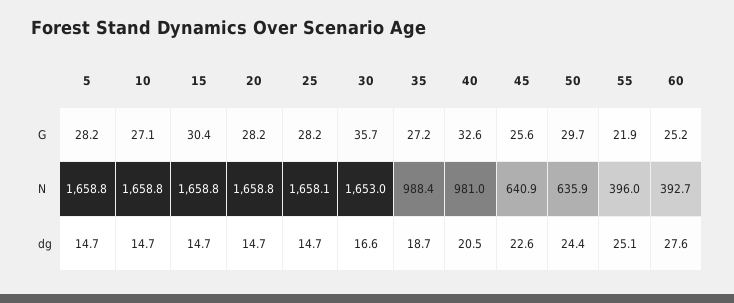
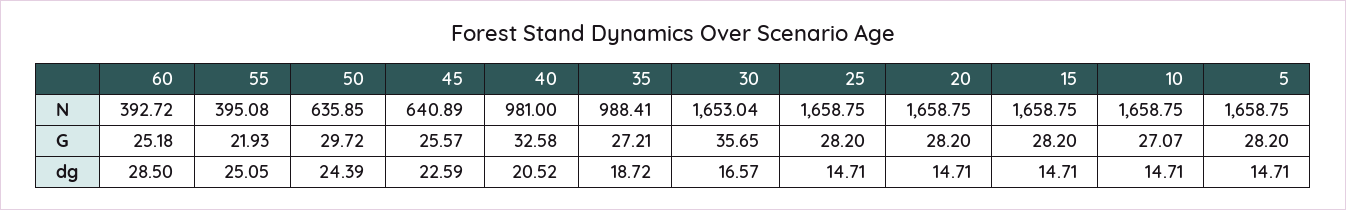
  {
    "5": {
      "G": 28.2,
      "N": 1658.75,
      "dg": 14.71
    },
    "10": {
      "G": 27.07,
      "N": 1658.75,
      "dg": 14.71
    },
    "15": {
-     "G": 30.4,
+     "G": 28.2,
      "N": 1658.75,
      "dg": 14.71
    },
    "20": {
      "G": 28.2,
      "N": 1658.75,
      "dg": 14.71
    },
    "25": {
      "G": 28.2,
-     "N": 1658.1,
+     "N": 1658.75,
      "dg": 14.71
    },
    "30": {
      "G": 35.65,
      "N": 1653.04,
      "dg": 16.57
    },
    "35": {
      "G": 27.21,
      "N": 988.41,
      "dg": 18.72
    },
    "40": {
      "G": 32.58,
      "N": 981,
      "dg": 20.52
    },
    "45": {
      "G": 25.57,
      "N": 640.89,
      "dg": 22.59
    },
    "50": {
      "G": 29.72,
      "N": 635.85,
      "dg": 24.39
    },
    "55": {
      "G": 21.93,
-     "N": 396,
+     "N": 395.08,
      "dg": 25.05
    },
    "60": {
      "G": 25.18,
      "N": 392.72,
-     "dg": 27.6
+     "dg": 28.5
    }
  }

